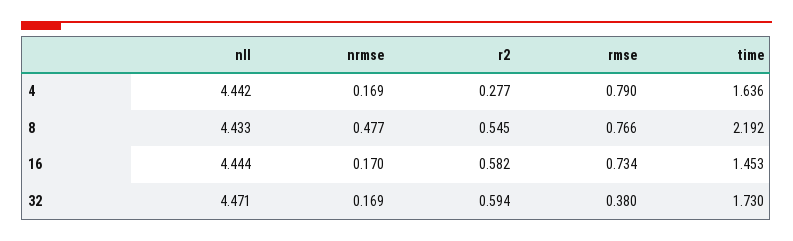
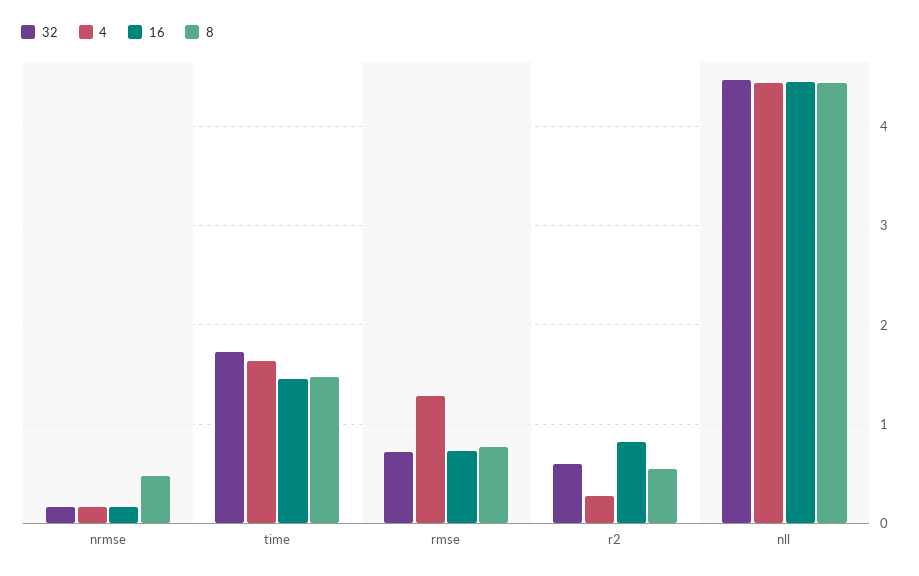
  {
    "4": {
      "nll": 4.442,
      "nrmse": 0.169,
      "r2": 0.277,
-     "rmse": 0.79,
+     "rmse": 1.3,
      "time": 1.636
    },
    "8": {
      "nll": 4.433,
      "nrmse": 0.477,
      "r2": 0.545,
      "rmse": 0.766,
-     "time": 2.192
+     "time": 1.5
    },
    "16": {
      "nll": 4.444,
      "nrmse": 0.17,
-     "r2": 0.582,
+     "r2": 0.8,
      "rmse": 0.734,
      "time": 1.453
    },
    "32": {
      "nll": 4.471,
      "nrmse": 0.169,
      "r2": 0.594,
-     "rmse": 0.38,
+     "rmse": 0.7,
      "time": 1.73
    }
  }

